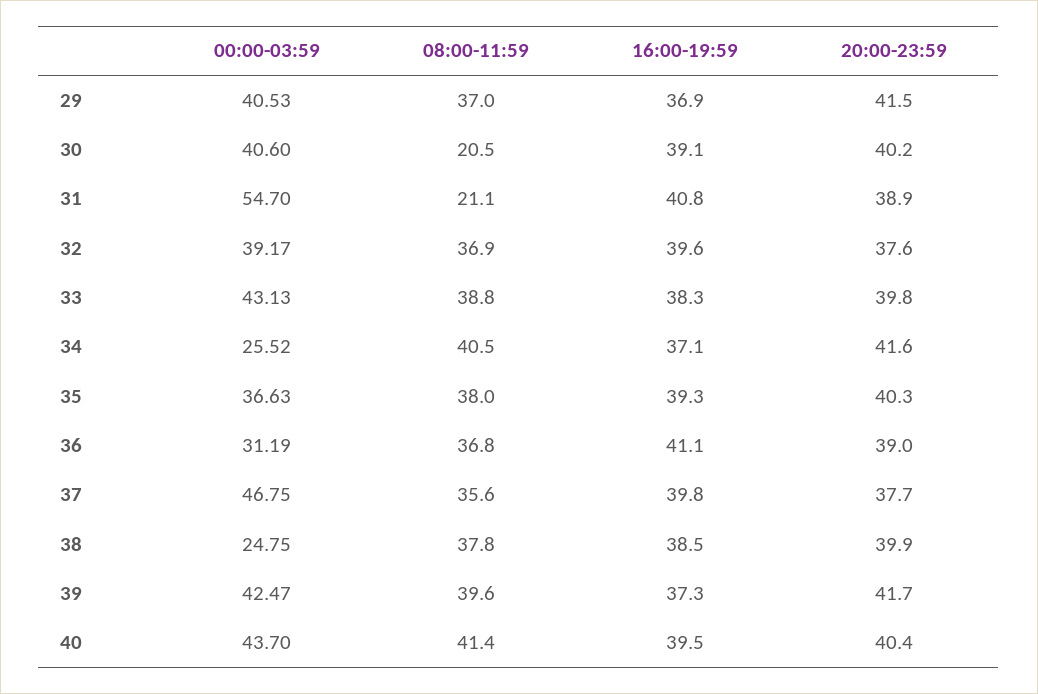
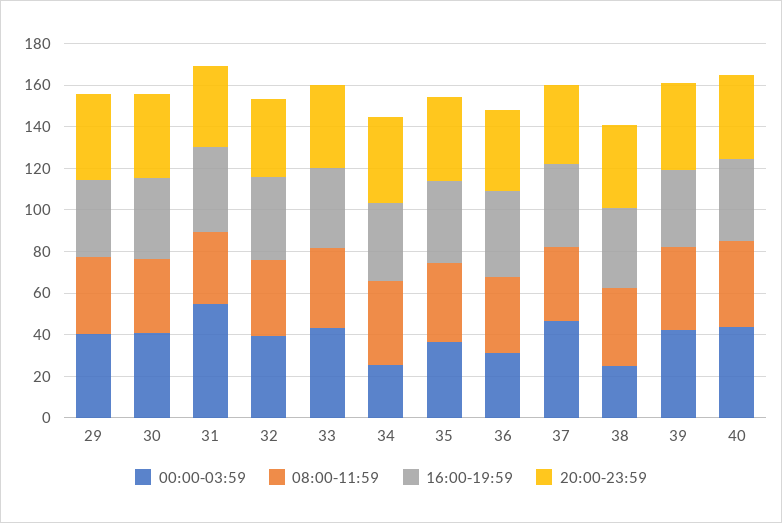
  {
    "00:00-03:59": {
      "29": 40.53,
      "30": 40.6,
      "31": 54.7,
      "32": 39.17,
      "33": 43.13,
      "34": 25.52,
      "35": 36.63,
      "36": 31.19,
      "37": 46.75,
      "38": 24.75,
      "39": 42.47,
      "40": 43.7
    },
    "08:00-11:59": {
      "29": 37,
-     "30": 20.5,
+     "30": 35,
-     "31": 21.1,
+     "31": 35,
      "32": 36.9,
      "33": 38.8,
      "34": 40.5,
      "35": 38,
      "36": 36.8,
      "37": 35.6,
      "38": 37.8,
      "39": 39.6,
      "40": 41.4
    },
    "16:00-19:59": {
      "29": 36.9,
      "30": 39.1,
      "31": 40.8,
      "32": 39.6,
      "33": 38.3,
      "34": 37.1,
      "35": 39.3,
      "36": 41.1,
      "37": 39.8,
      "38": 38.5,
      "39": 37.3,
      "40": 39.5
    },
    "20:00-23:59": {
      "29": 41.5,
      "30": 40.2,
      "31": 38.9,
      "32": 37.6,
      "33": 39.8,
      "34": 41.6,
      "35": 40.3,
      "36": 39,
      "37": 37.7,
      "38": 39.9,
      "39": 41.7,
      "40": 40.4
    }
  }

